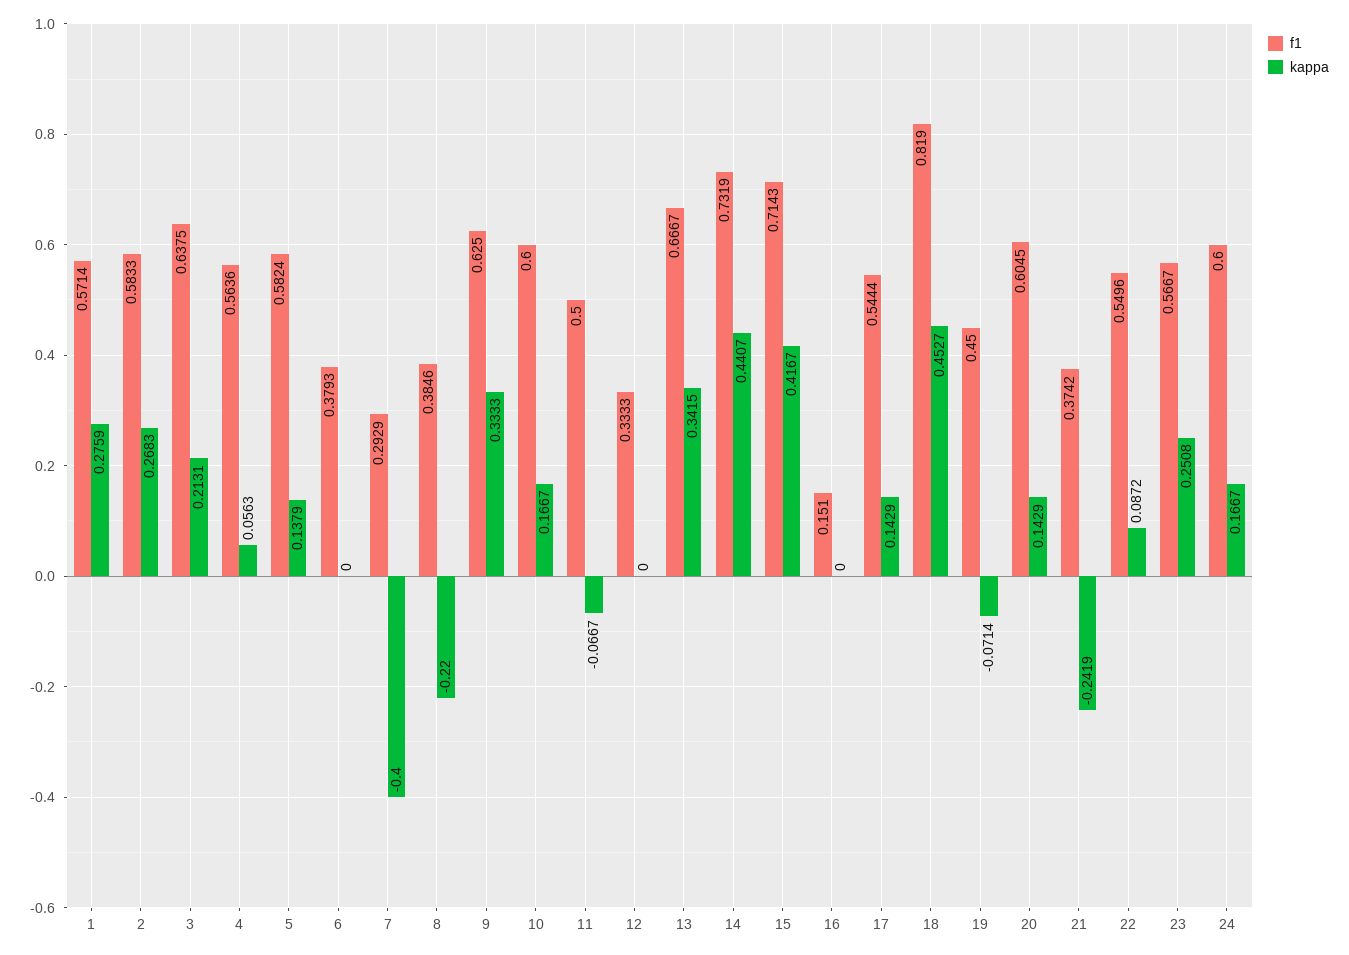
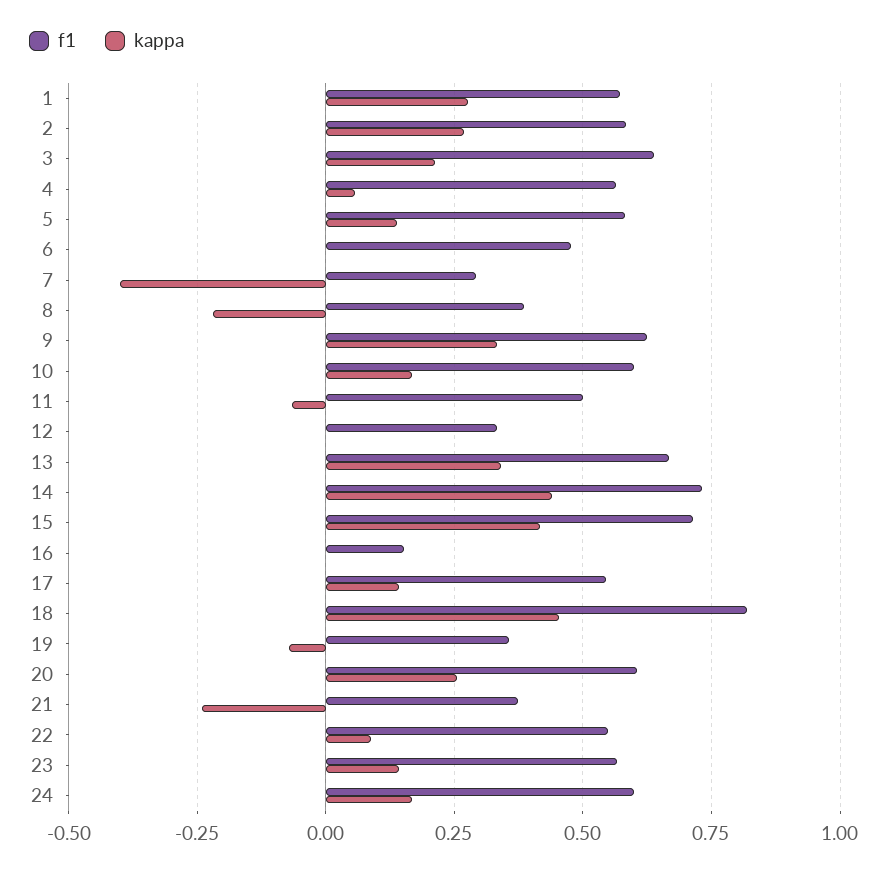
  {
    "f1": {
      "1": 0.5714,
      "2": 0.5833,
      "3": 0.6375,
      "4": 0.5636,
      "5": 0.5824,
-     "6": 0.3793,
+     "6": 0.475,
      "7": 0.2929,
      "8": 0.3846,
      "9": 0.625,
      "10": 0.6,
      "11": 0.5,
      "12": 0.3333,
      "13": 0.6667,
      "14": 0.7319,
      "15": 0.7143,
      "16": 0.151,
      "17": 0.5444,
      "18": 0.819,
-     "19": 0.45,
+     "19": 0.35,
      "20": 0.6045,
      "21": 0.3742,
      "22": 0.5496,
      "23": 0.5667,
      "24": 0.6
    },
    "kappa": {
      "1": 0.2759,
      "2": 0.2683,
      "3": 0.2131,
      "4": 0.0563,
      "5": 0.1379,
      "6": 0,
      "7": -0.4,
      "8": -0.22,
      "9": 0.3333,
      "10": 0.1667,
      "11": -0.0667,
      "12": 0,
      "13": 0.3415,
      "14": 0.4407,
      "15": 0.4167,
      "16": 0,
      "17": 0.1429,
      "18": 0.4527,
      "19": -0.0714,
-     "20": 0.1429,
+     "20": 0.25,
      "21": -0.2419,
      "22": 0.0872,
-     "23": 0.2508,
+     "23": 0.15,
      "24": 0.1667
    }
  }

